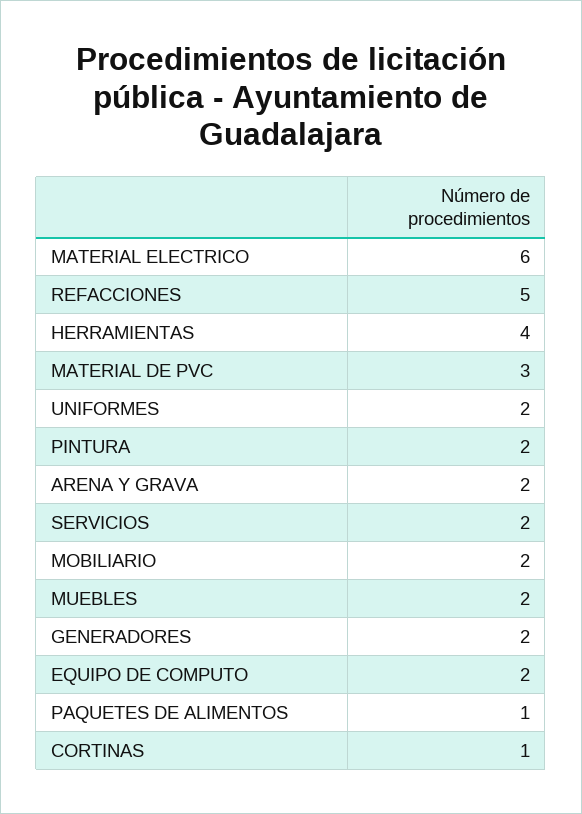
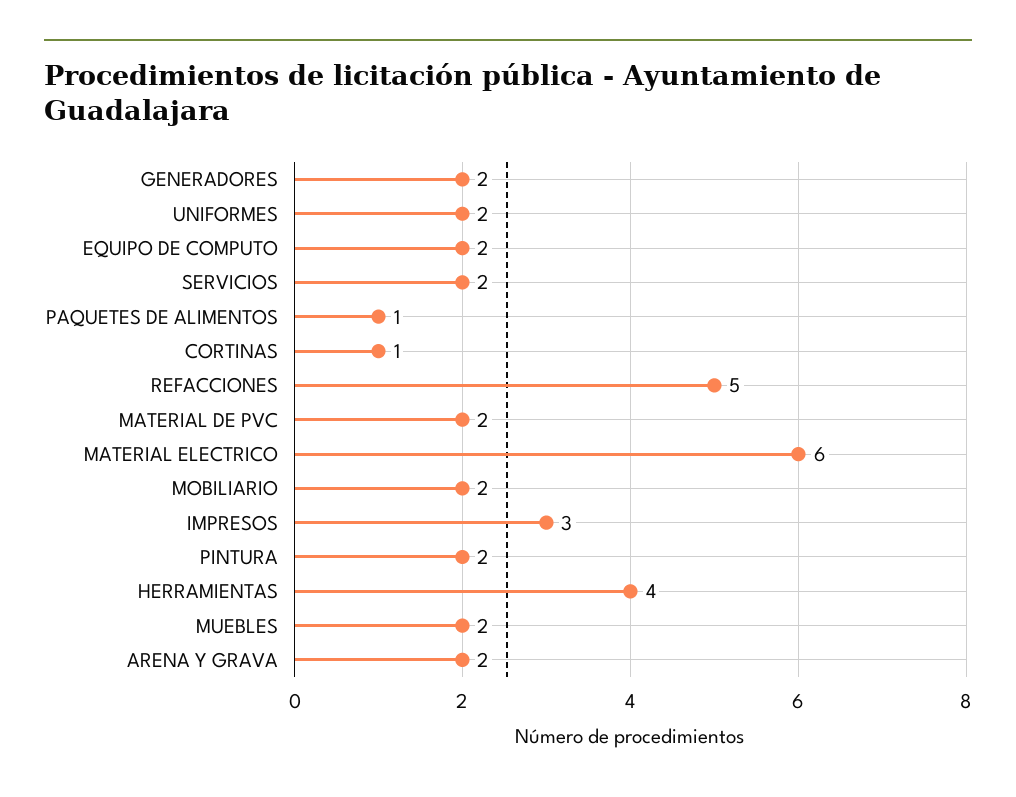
  {
    "MATERIAL ELECTRICO": 6,
    "REFACCIONES": 5,
    "HERRAMIENTAS": 4,
-   "MATERIAL DE PVC": 3,
+   "MATERIAL DE PVC": 2,
    "UNIFORMES": 2,
    "PINTURA": 2,
    "ARENA Y GRAVA": 2,
    "SERVICIOS": 2,
    "MOBILIARIO": 2,
    "MUEBLES": 2,
    "GENERADORES": 2,
    "EQUIPO DE COMPUTO": 2,
    "PAQUETES DE ALIMENTOS": 1,
-   "CORTINAS": 1
+   "CORTINAS": 1,
+   "IMPRESOS": 3
  }

